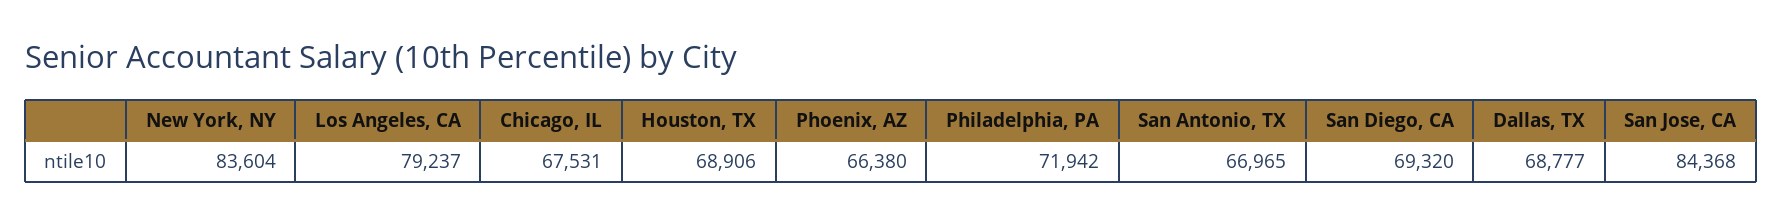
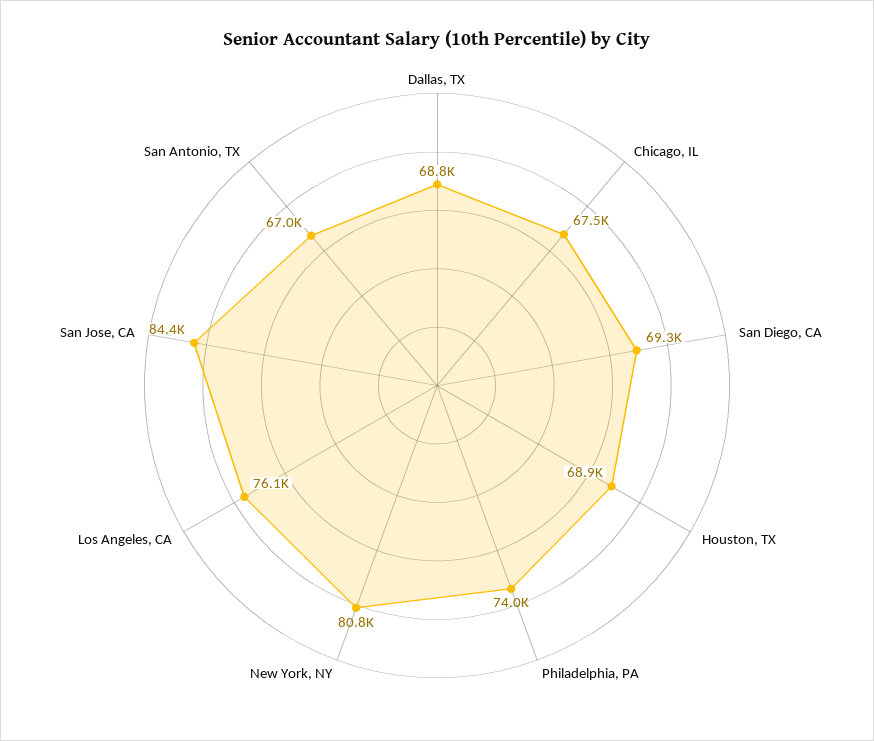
  {
-   "New York, NY": 83604,
+   "New York, NY": 80800,
-   "Los Angeles, CA": 79237,
+   "Los Angeles, CA": 76100,
    "Chicago, IL": 67531,
    "Houston, TX": 68906,
-   "Phoenix, AZ": 66380,
-   "Philadelphia, PA": 71942,
+   "Philadelphia, PA": 74000,
    "San Antonio, TX": 66965,
    "San Diego, CA": 69320,
    "Dallas, TX": 68777,
    "San Jose, CA": 84368
  }

